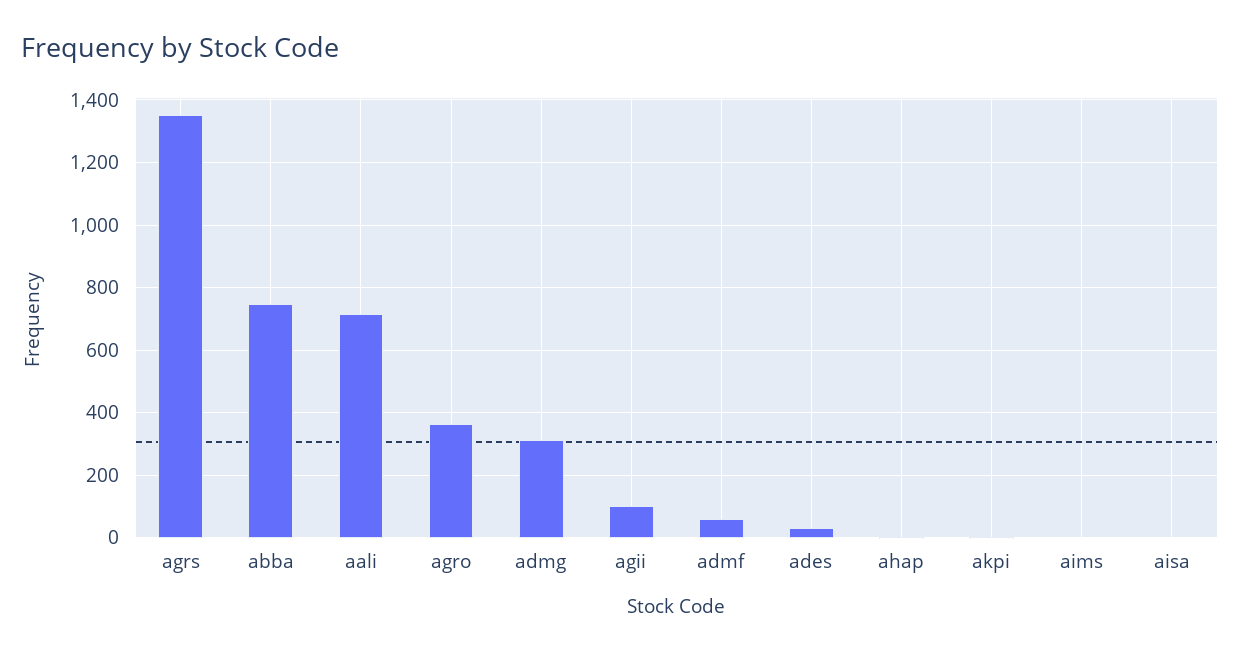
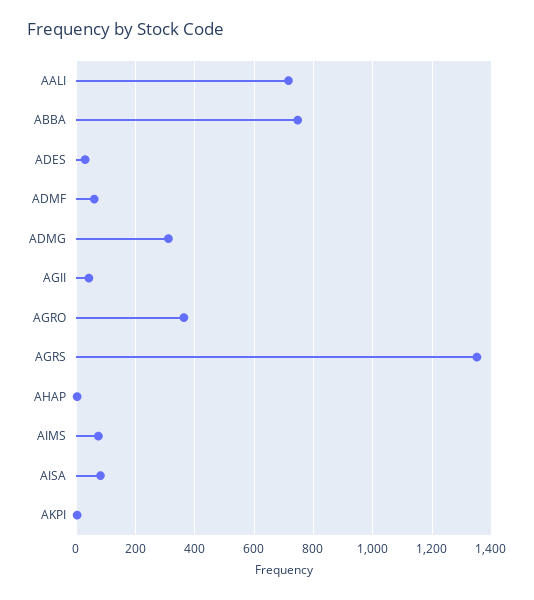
  {
    "agrs": 1360,
    "abba": 740,
    "aali": 720,
    "agro": 360,
    "admg": 320,
-   "agii": 100,
+   "agii": 50,
    "admf": 60,
    "ades": 40,
    "ahap": 0,
    "akpi": 0,
-   "aims": 0,
+   "aims": 75,
-   "aisa": 0
+   "aisa": 75
  }

